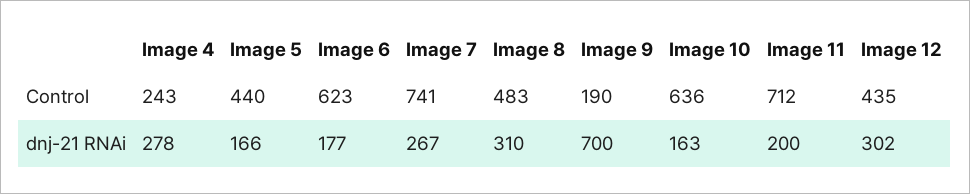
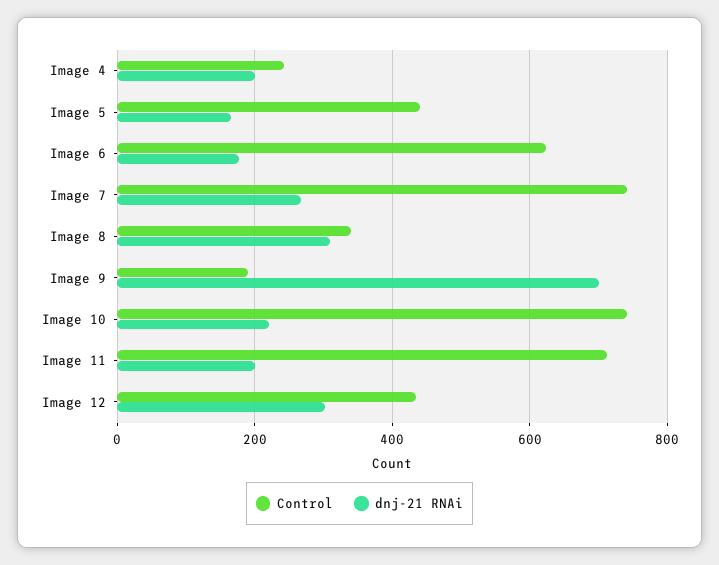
  {
    "Control": {
      "Image 4": 243,
      "Image 5": 440,
      "Image 6": 623,
      "Image 7": 741,
-     "Image 8": 483,
+     "Image 8": 340,
      "Image 9": 190,
-     "Image 10": 636,
+     "Image 10": 740,
      "Image 11": 712,
      "Image 12": 435
    },
    "dnj-21 RNAi": {
-     "Image 4": 278,
+     "Image 4": 200,
      "Image 5": 166,
      "Image 6": 177,
      "Image 7": 267,
      "Image 8": 310,
      "Image 9": 700,
-     "Image 10": 163,
+     "Image 10": 220,
      "Image 11": 200,
      "Image 12": 302
    }
  }

